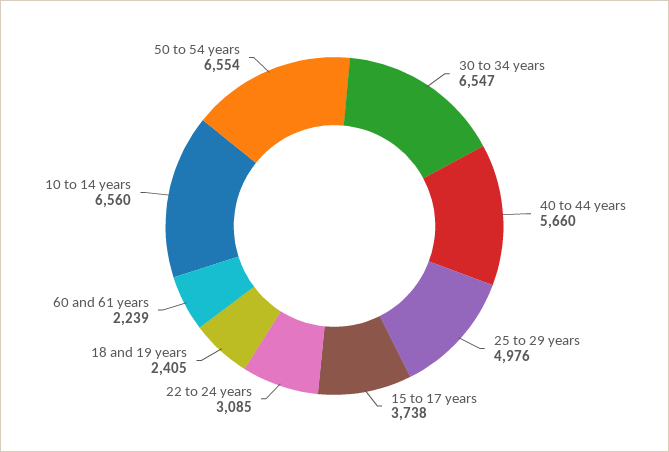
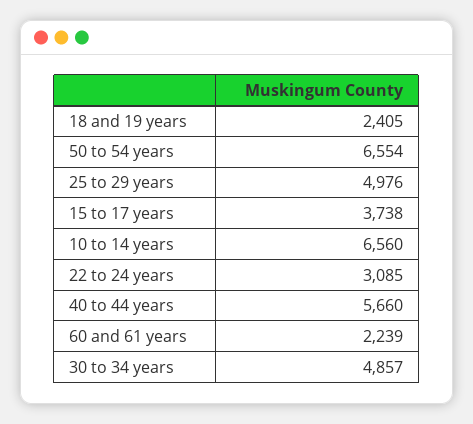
  {
-   "30 to 34 years": 6547,
+   "30 to 34 years": 4857,
    "40 to 44 years": 5660,
    "25 to 29 years": 4976,
    "15 to 17 years": 3738,
    "22 to 24 years": 3085,
    "18 and 19 years": 2405,
    "60 and 61 years": 2239,
    "10 to 14 years": 6560,
    "50 to 54 years": 6554
  }

